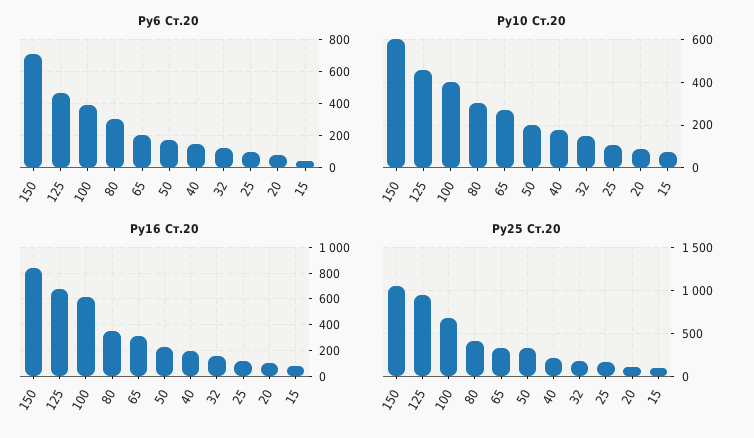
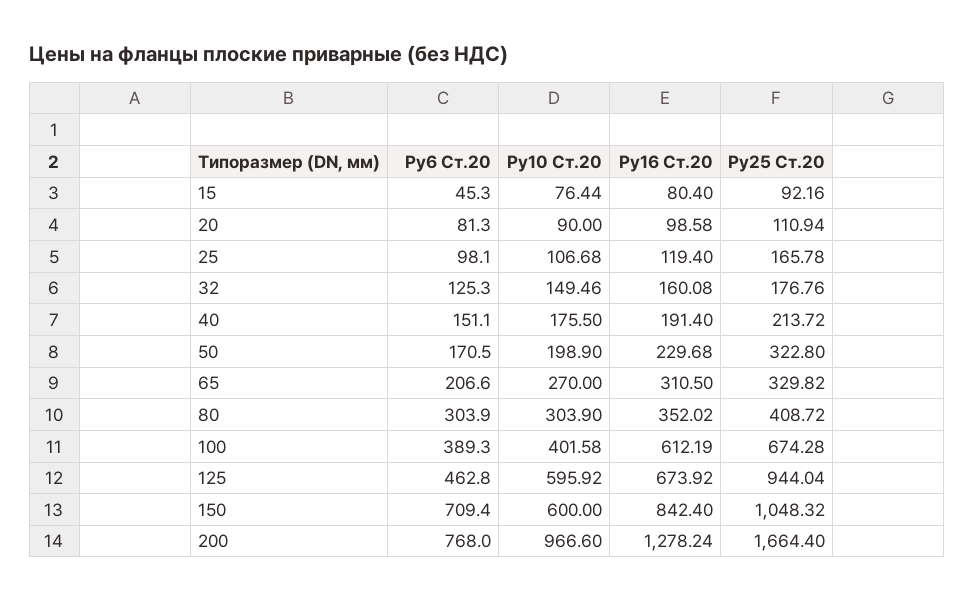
  {
    "Ру6 Ст.20": {
      "150": 709.4,
      "125": 462.8,
      "100": 389.3,
      "80": 303.9,
      "65": 206.6,
      "50": 170.5,
      "40": 151.1,
      "32": 125.3,
      "25": 98.1,
      "20": 81.3,
-     "15": 45.3
+     "15": 45.3,
+     "200": 768
    },
    "Ру10 Ст.20": {
      "150": 600,
-     "125": 450,
+     "125": 595.92,
      "100": 401.58,
      "80": 303.9,
      "65": 270,
      "50": 198.9,
      "40": 175.5,
      "32": 149.46,
      "25": 106.68,
      "20": 90,
-     "15": 76.44
+     "15": 76.44,
+     "200": 966.6
    },
    "Ру16 Ст.20": {
      "150": 842.4,
      "125": 673.92,
      "100": 612.19,
      "80": 352.02,
      "65": 310.5,
      "50": 229.68,
      "40": 191.4,
      "32": 160.08,
      "25": 119.4,
      "20": 98.58,
-     "15": 80.4
+     "15": 80.4,
+     "200": 1278.24
    },
    "Ру25 Ст.20": {
      "150": 1048.32,
      "125": 944.04,
      "100": 674.28,
      "80": 408.72,
      "65": 329.82,
      "50": 322.8,
      "40": 213.72,
      "32": 176.76,
      "25": 165.78,
      "20": 110.94,
-     "15": 92.16
+     "15": 92.16,
+     "200": 1664.4
    }
  }

